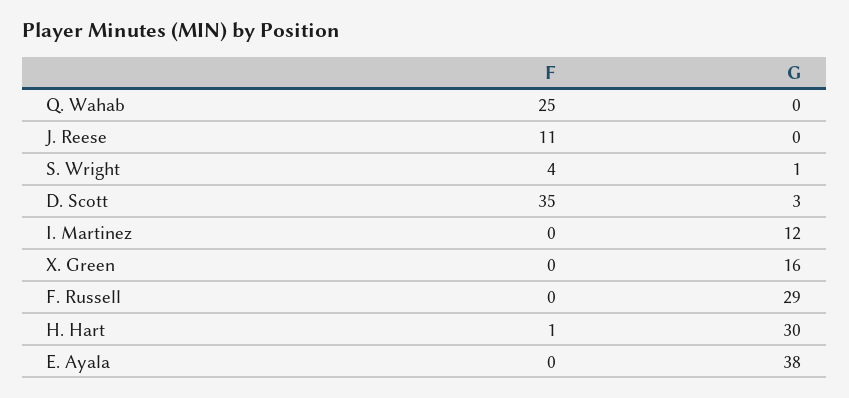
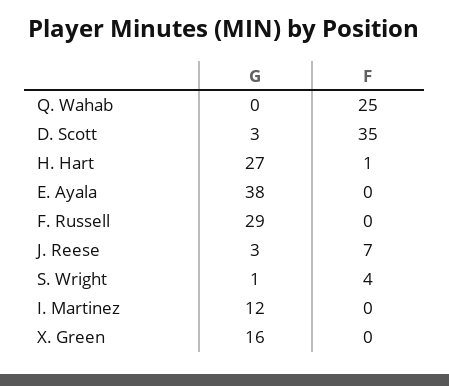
  {
    "F": {
      "Q. Wahab": 25,
-     "J. Reese": 11,
+     "J. Reese": 7,
      "S. Wright": 4,
      "D. Scott": 35,
      "I. Martinez": 0,
      "X. Green": 0,
      "F. Russell": 0,
      "H. Hart": 1,
      "E. Ayala": 0
    },
    "G": {
      "Q. Wahab": 0,
-     "J. Reese": 0,
+     "J. Reese": 3,
      "S. Wright": 1,
      "D. Scott": 3,
      "I. Martinez": 12,
      "X. Green": 16,
      "F. Russell": 29,
-     "H. Hart": 30,
+     "H. Hart": 27,
      "E. Ayala": 38
    }
  }

